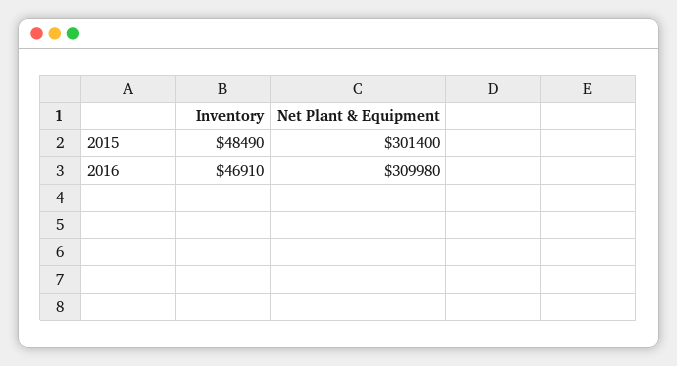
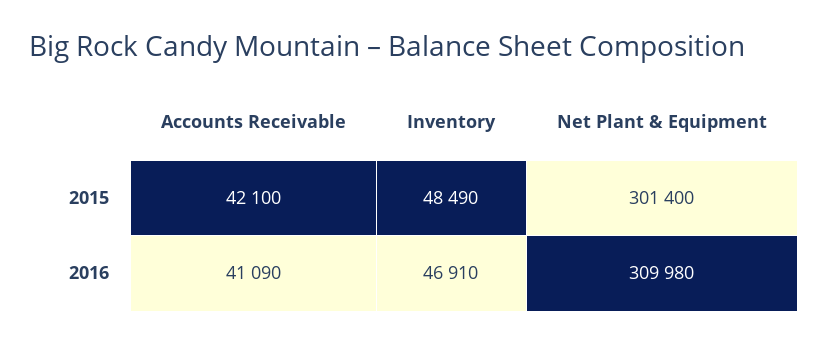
  {
    "Inventory": {
      "2015": 48490,
      "2016": 46910
    },
    "Net Plant & Equipment": {
      "2015": 301400,
      "2016": 309980
-   }
+   },
+   "Accounts Receivable": {
+     "2015": 42100,
+     "2016": 41090
+   }
  }

